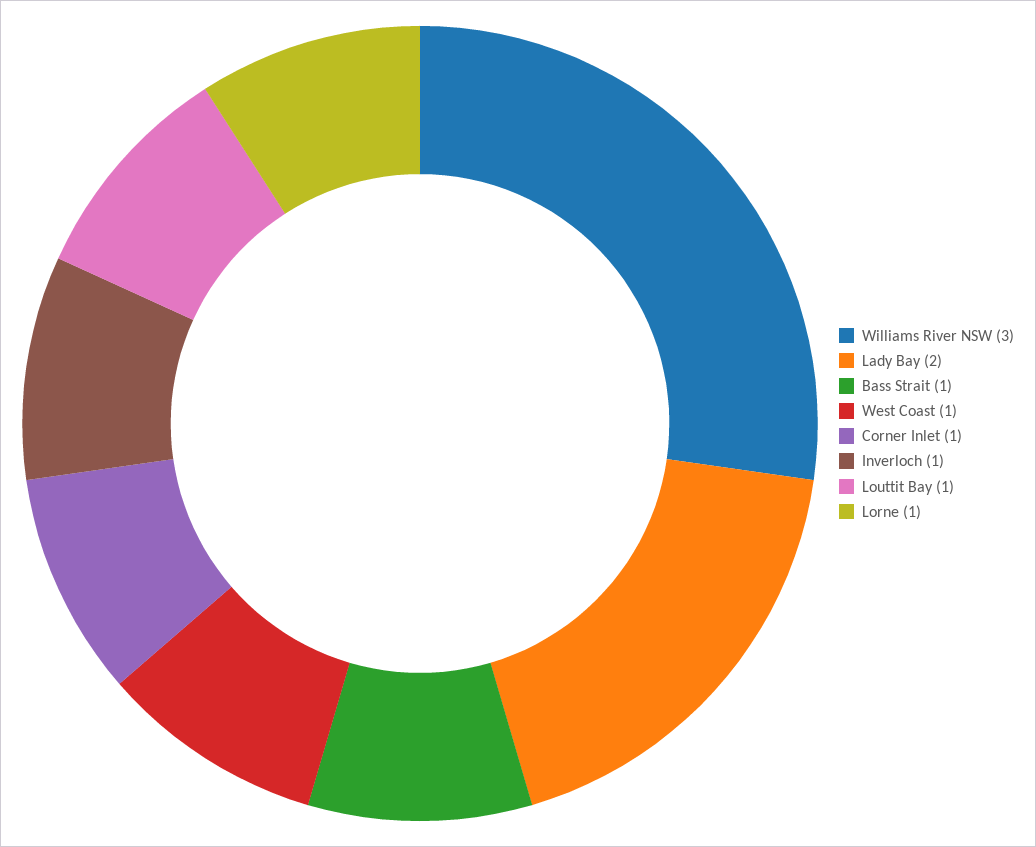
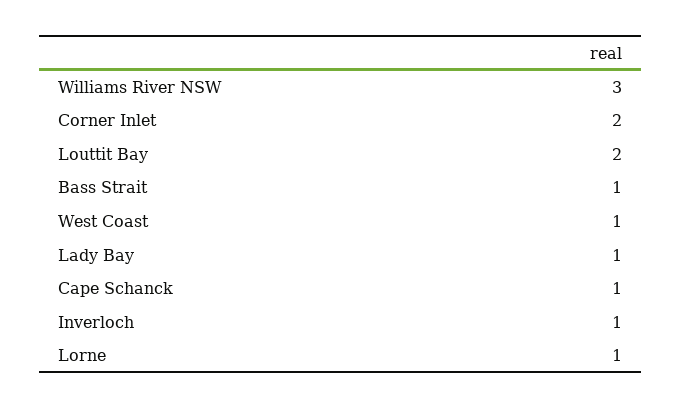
  {
    "Williams River NSW": 3,
-   "Lady Bay": 2,
+   "Lady Bay": 1,
    "Bass Strait": 1,
    "West Coast": 1,
-   "Corner Inlet": 1,
+   "Corner Inlet": 2,
    "Inverloch": 1,
-   "Louttit Bay": 1,
+   "Louttit Bay": 2,
-   "Lorne": 1
+   "Lorne": 1,
+   "Cape Schanck": 1
  }

